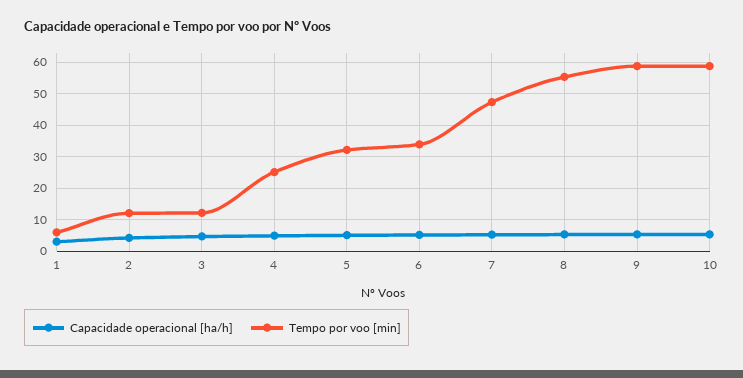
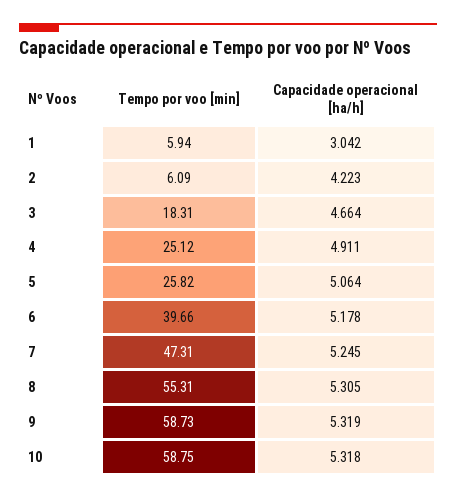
  {
    "Capacidade operacional [ha/h]": {
      "1": 3.042,
      "2": 4.223,
      "3": 4.664,
      "4": 4.911,
      "5": 5.064,
      "6": 5.178,
      "7": 5.245,
      "8": 5.305,
      "9": 5.319,
      "10": 5.318
    },
    "Tempo por voo [min]": {
      "1": 5.94,
-     "2": 12,
+     "2": 6.09,
-     "3": 12,
+     "3": 18.31,
      "4": 25.12,
-     "5": 32,
+     "5": 25.82,
-     "6": 34,
+     "6": 39.66,
      "7": 47.31,
      "8": 55.31,
      "9": 58.73,
      "10": 58.75
    }
  }

